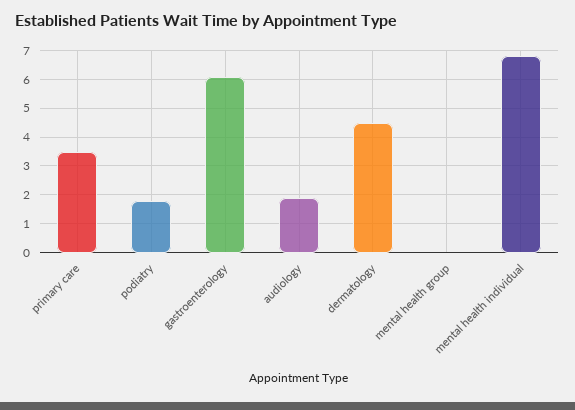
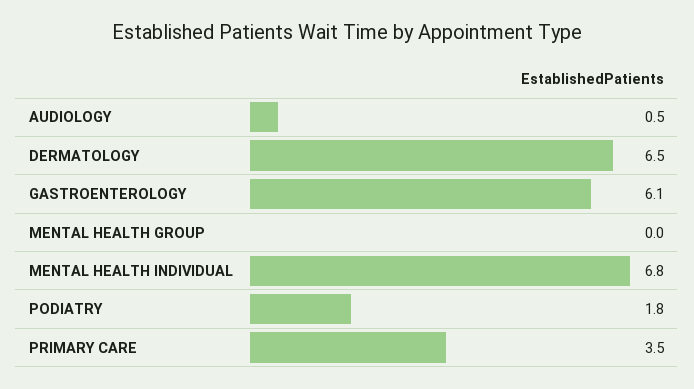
  {
    "primary care": 3.5,
    "podiatry": 1.8,
    "gastroenterology": 6.1,
-   "audiology": 2,
+   "audiology": 0.5,
-   "dermatology": 4.5,
+   "dermatology": 6.5,
    "mental health group": 0,
    "mental health individual": 6.8
  }

